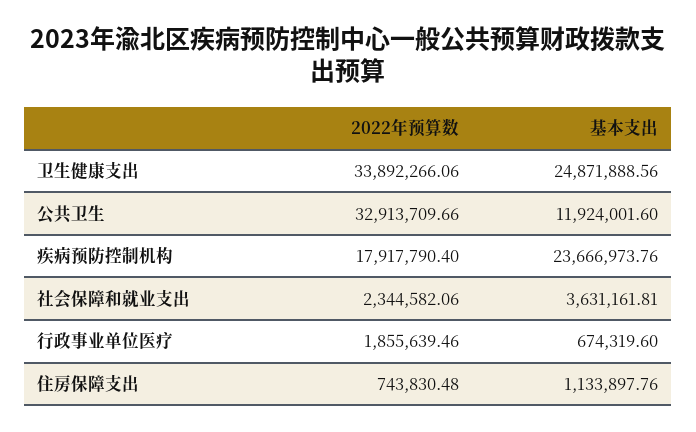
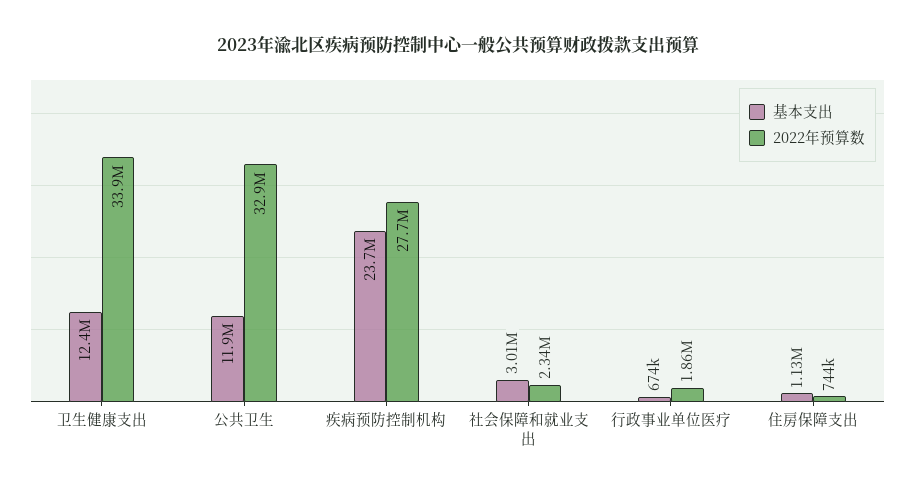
  {
    "2022年预算数": {
      "卫生健康支出": 33892266.06,
      "公共卫生": 32913709.66,
-     "疾病预防控制机构": 17917790.4,
+     "疾病预防控制机构": 27700000,
      "社会保障和就业支出": 2344582.06,
      "行政事业单位医疗": 1855639.46,
      "住房保障支出": 743830.48
    },
    "基本支出": {
-     "卫生健康支出": 24871888.56,
+     "卫生健康支出": 12400000,
      "公共卫生": 11924001.6,
      "疾病预防控制机构": 23666973.76,
-     "社会保障和就业支出": 3631161.81,
+     "社会保障和就业支出": 3010000,
      "行政事业单位医疗": 674319.6,
      "住房保障支出": 1133897.76
    }
  }

